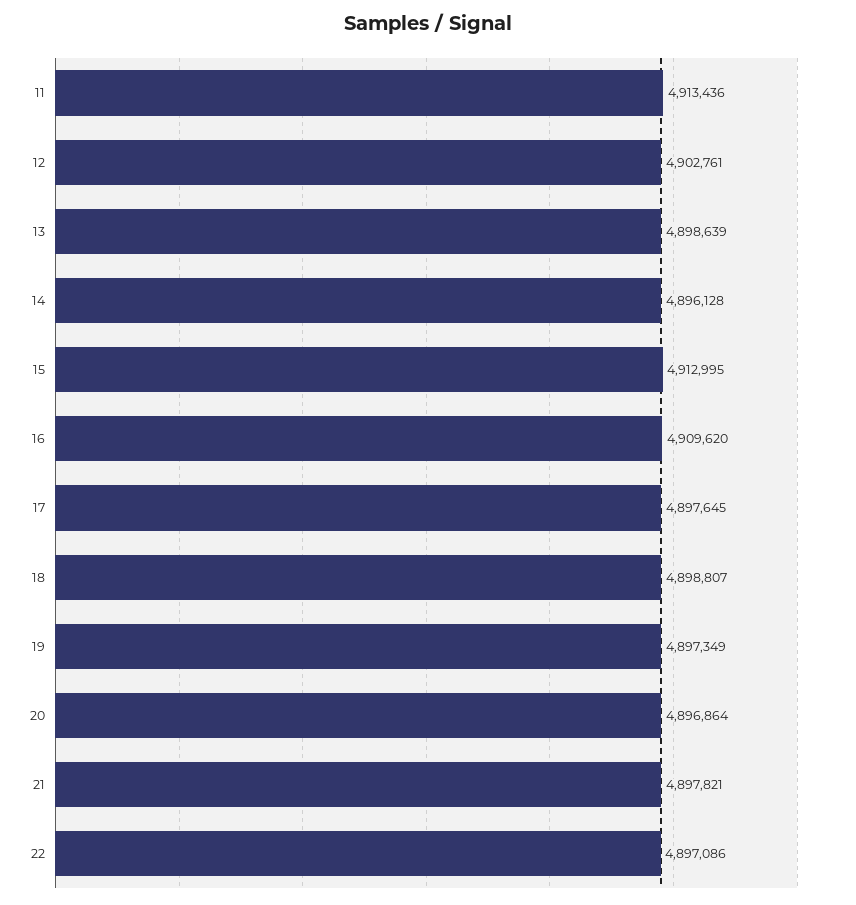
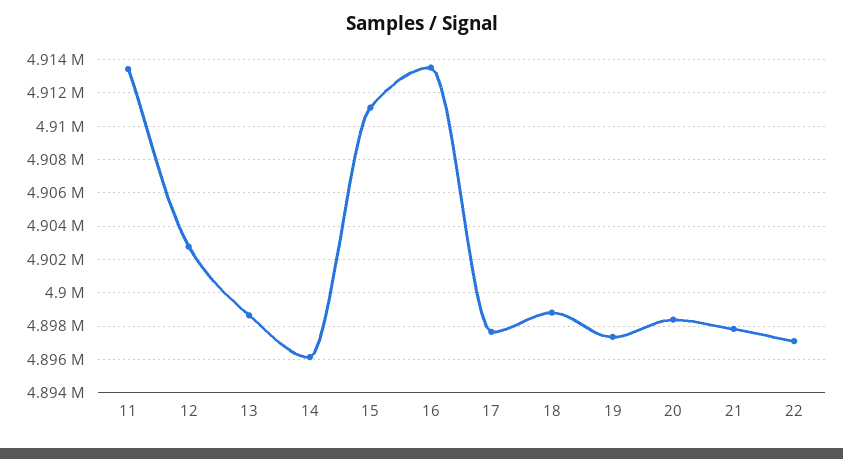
  {
    "11": 4913436,
    "12": 4902761,
    "13": 4898639,
    "14": 4896128,
-   "15": 4912995,
+   "15": 4911000,
-   "16": 4909620,
+   "16": 4913500,
    "17": 4897645,
    "18": 4898807,
    "19": 4897349,
-   "20": 4896864,
+   "20": 4898500,
    "21": 4897821,
    "22": 4897086
  }

